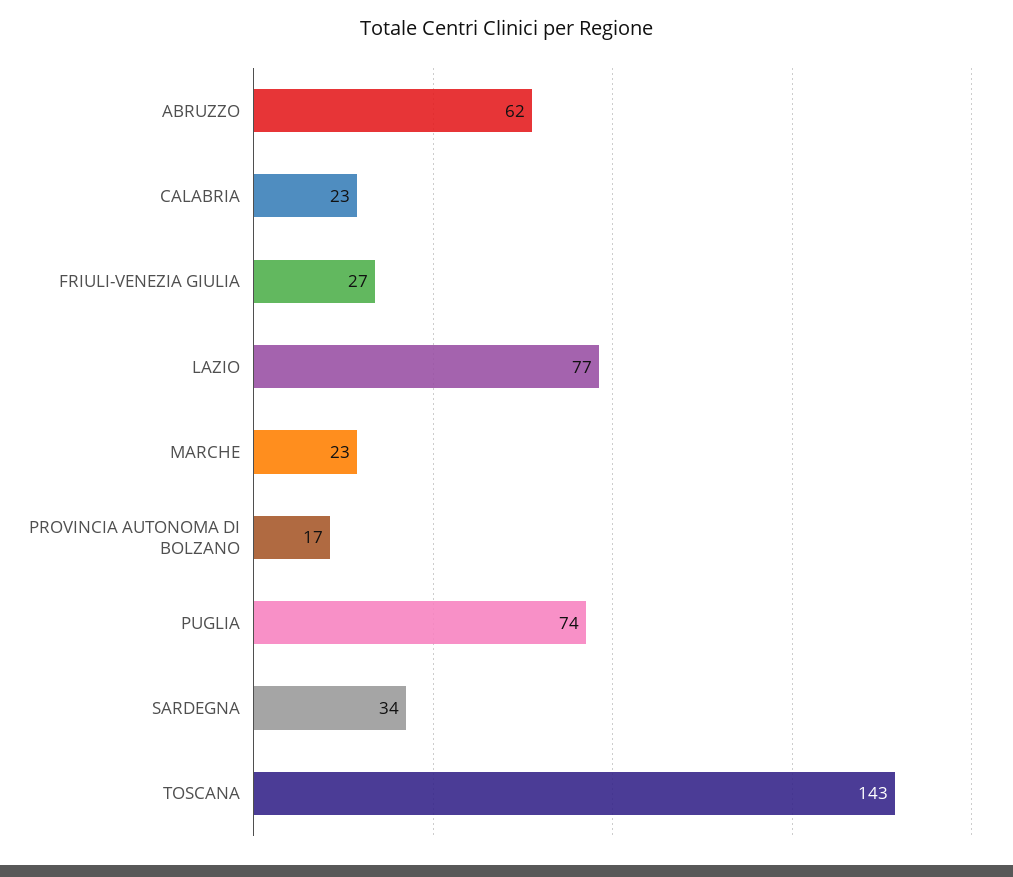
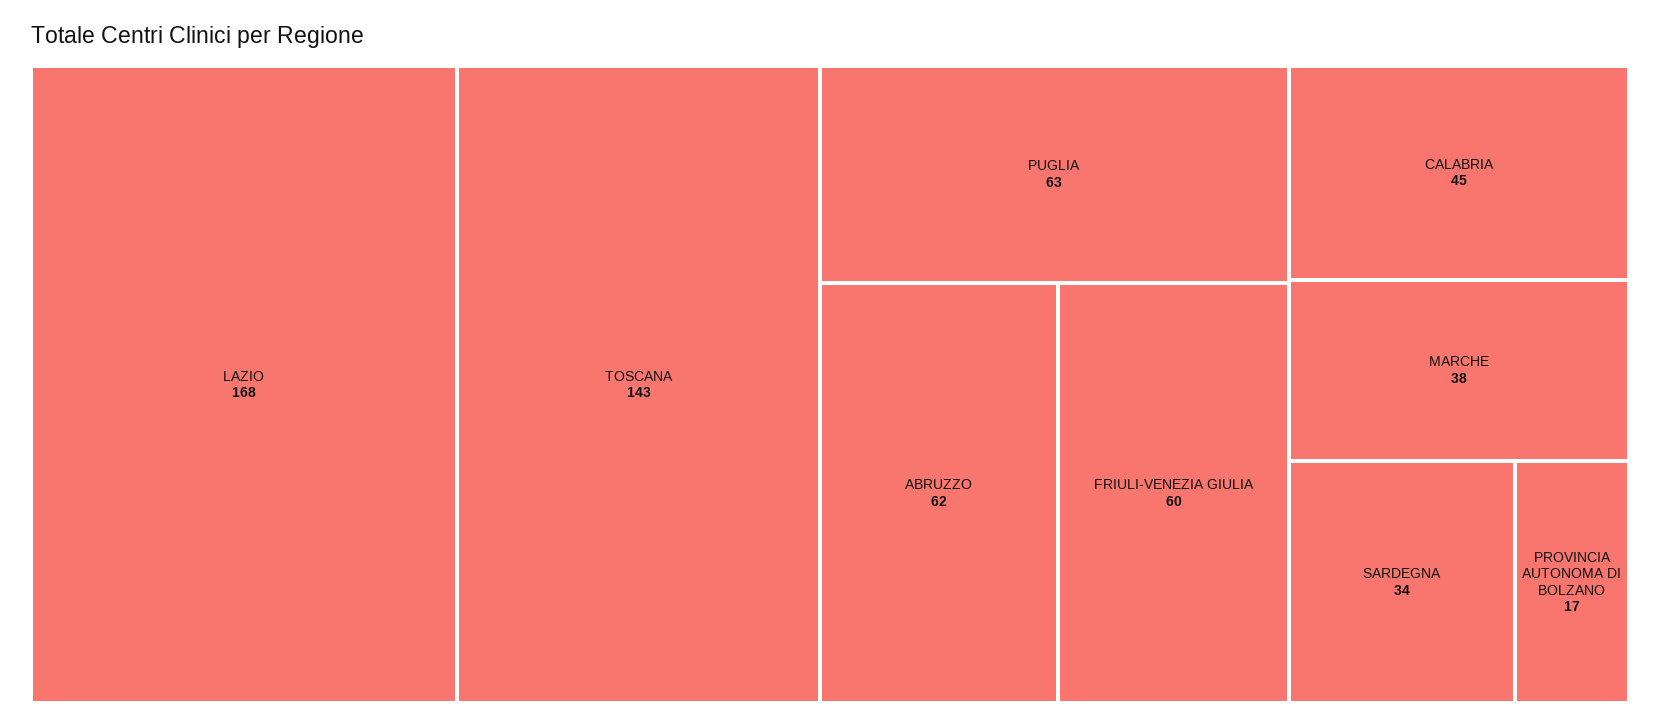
  {
    "ABRUZZO": 62,
-   "CALABRIA": 23,
+   "CALABRIA": 45,
-   "FRIULI-VENEZIA GIULIA": 27,
+   "FRIULI-VENEZIA GIULIA": 60,
-   "LAZIO": 77,
+   "LAZIO": 168,
-   "MARCHE": 23,
+   "MARCHE": 38,
    "PROVINCIA AUTONOMA DI BOLZANO": 17,
-   "PUGLIA": 74,
+   "PUGLIA": 63,
    "SARDEGNA": 34,
    "TOSCANA": 143
  }

